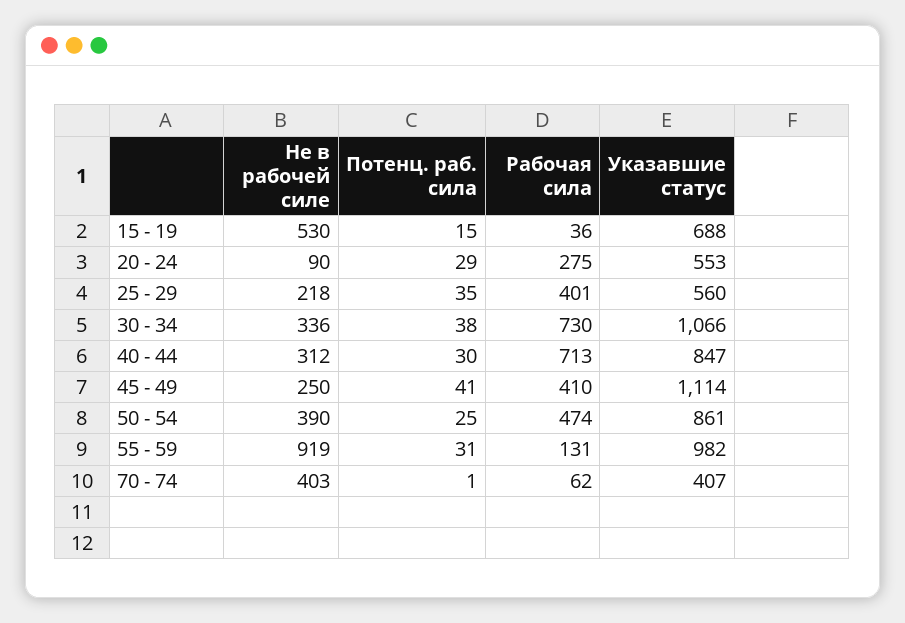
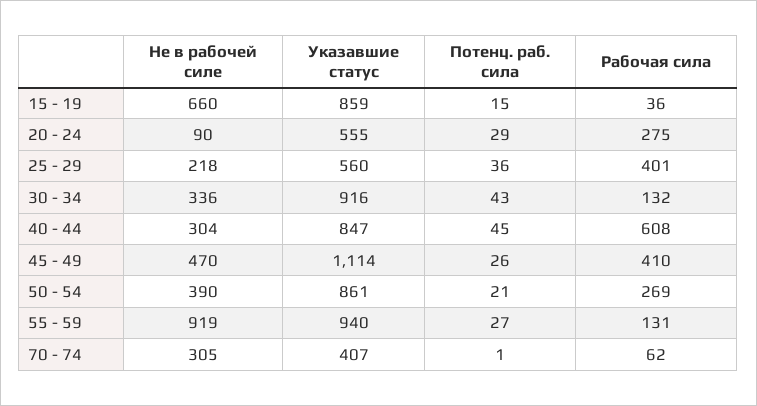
  {
    "Не в рабочей силе": {
-     "15 - 19": 530,
+     "15 - 19": 660,
      "20 - 24": 90,
      "25 - 29": 218,
      "30 - 34": 336,
-     "40 - 44": 312,
+     "40 - 44": 304,
-     "45 - 49": 250,
+     "45 - 49": 470,
      "50 - 54": 390,
      "55 - 59": 919,
-     "70 - 74": 403
+     "70 - 74": 305
    },
    "Потенц. раб. сила": {
      "15 - 19": 15,
      "20 - 24": 29,
-     "25 - 29": 35,
+     "25 - 29": 36,
-     "30 - 34": 38,
+     "30 - 34": 43,
-     "40 - 44": 30,
+     "40 - 44": 45,
-     "45 - 49": 41,
+     "45 - 49": 26,
-     "50 - 54": 25,
+     "50 - 54": 21,
-     "55 - 59": 31,
+     "55 - 59": 27,
      "70 - 74": 1
    },
    "Рабочая сила": {
      "15 - 19": 36,
      "20 - 24": 275,
      "25 - 29": 401,
-     "30 - 34": 730,
+     "30 - 34": 132,
-     "40 - 44": 713,
+     "40 - 44": 608,
      "45 - 49": 410,
-     "50 - 54": 474,
+     "50 - 54": 269,
      "55 - 59": 131,
      "70 - 74": 62
    },
    "Указавшие статус": {
-     "15 - 19": 688,
+     "15 - 19": 859,
-     "20 - 24": 553,
+     "20 - 24": 555,
      "25 - 29": 560,
-     "30 - 34": 1066,
+     "30 - 34": 916,
      "40 - 44": 847,
      "45 - 49": 1114,
      "50 - 54": 861,
-     "55 - 59": 982,
+     "55 - 59": 940,
      "70 - 74": 407
    }
  }

